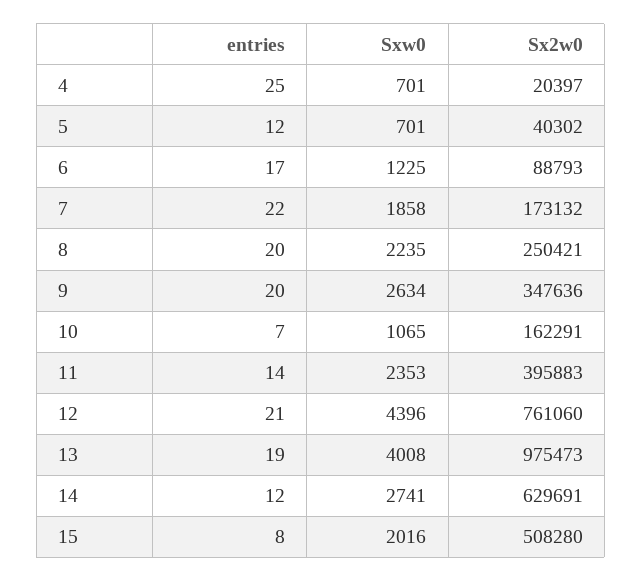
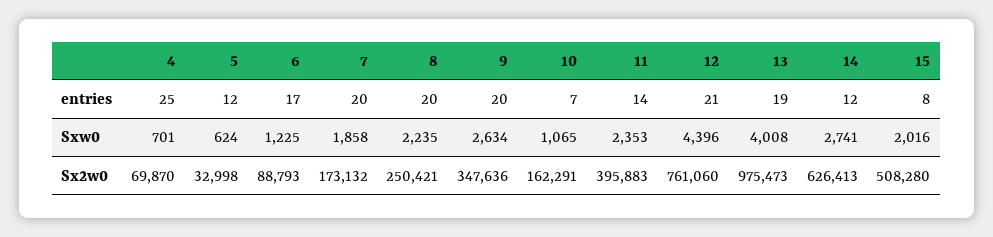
  {
    "entries": {
      "4": 25,
      "5": 12,
      "6": 17,
-     "7": 22,
+     "7": 20,
      "8": 20,
      "9": 20,
      "10": 7,
      "11": 14,
      "12": 21,
      "13": 19,
      "14": 12,
      "15": 8
    },
    "Sxw0": {
      "4": 701,
-     "5": 701,
+     "5": 624,
      "6": 1225,
      "7": 1858,
      "8": 2235,
      "9": 2634,
      "10": 1065,
      "11": 2353,
      "12": 4396,
      "13": 4008,
      "14": 2741,
      "15": 2016
    },
    "Sx2w0": {
-     "4": 20397,
+     "4": 69870,
-     "5": 40302,
+     "5": 32998,
      "6": 88793,
      "7": 173132,
      "8": 250421,
      "9": 347636,
      "10": 162291,
      "11": 395883,
      "12": 761060,
      "13": 975473,
-     "14": 629691,
+     "14": 626413,
      "15": 508280
    }
  }

